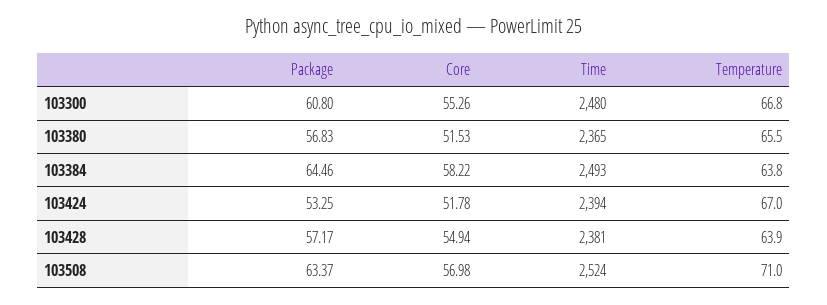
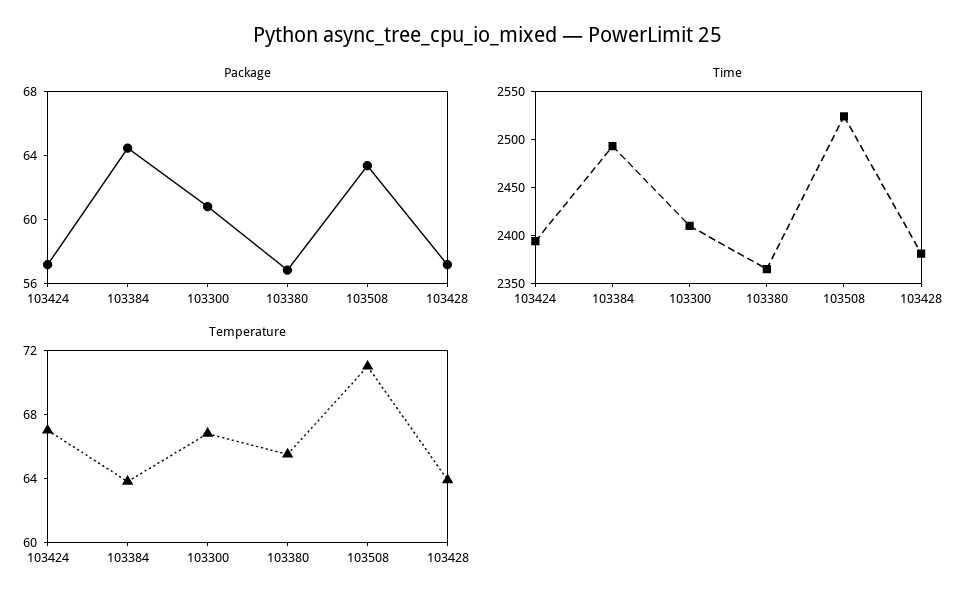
  {
    "Package": {
      "103300": 60.8,
      "103380": 56.83,
      "103384": 64.46,
-     "103424": 53.25,
+     "103424": 57,
      "103428": 57.17,
      "103508": 63.37
    },
-   "Core": {
-     "103300": 55.26,
-     "103380": 51.53,
-     "103384": 58.22,
-     "103424": 51.78,
-     "103428": 54.94,
-     "103508": 56.98
-   },
    "Time": {
-     "103300": 2480,
+     "103300": 2410,
      "103380": 2365,
      "103384": 2493,
      "103424": 2394,
      "103428": 2381,
      "103508": 2524
    },
    "Temperature": {
      "103300": 66.8,
      "103380": 65.5,
      "103384": 63.8,
      "103424": 67,
      "103428": 63.9,
      "103508": 71
    }
  }

